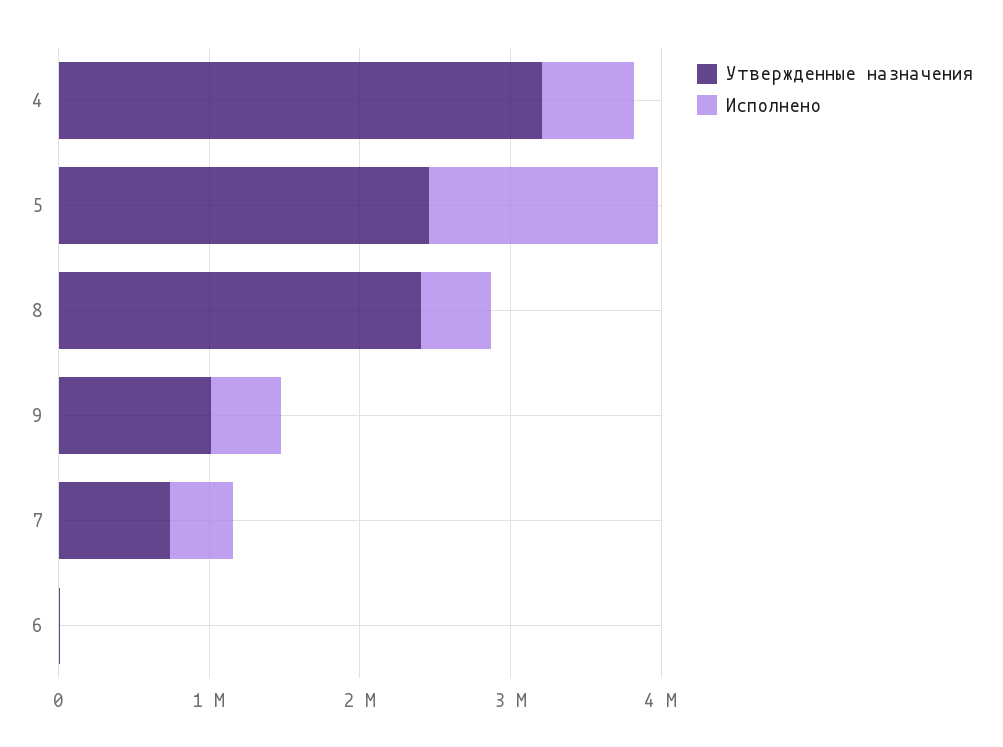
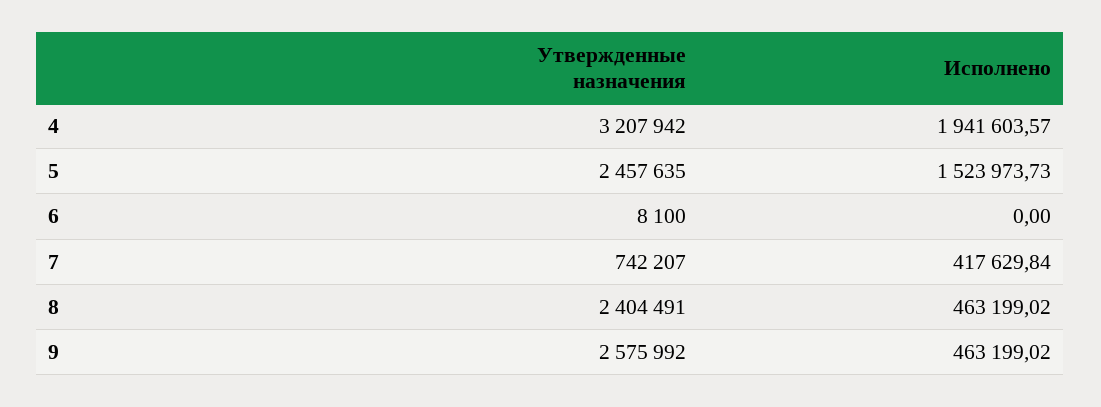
  {
    "Утвержденные назначения": {
      "4": 3207942,
      "5": 2457635,
      "8": 2404491,
-     "9": 1000000,
+     "9": 2575992,
      "7": 742207,
      "6": 8100
    },
    "Исполнено": {
-     "4": 600000,
+     "4": 1941603.57,
      "5": 1523973.73,
      "8": 463199.02,
      "9": 463199.02,
      "7": 417629.84,
      "6": 0
    }
  }

